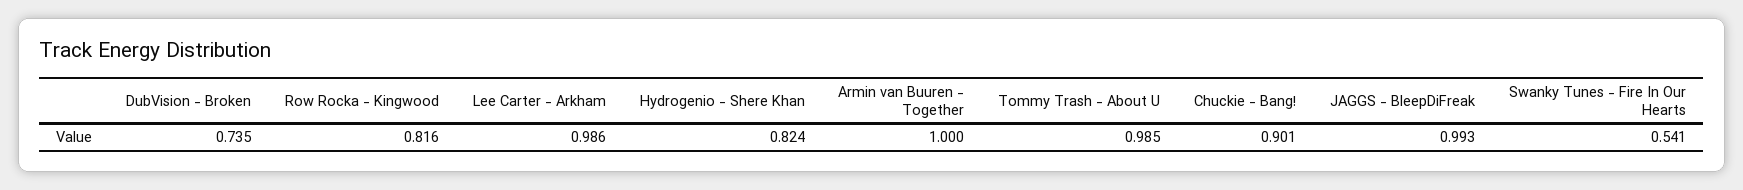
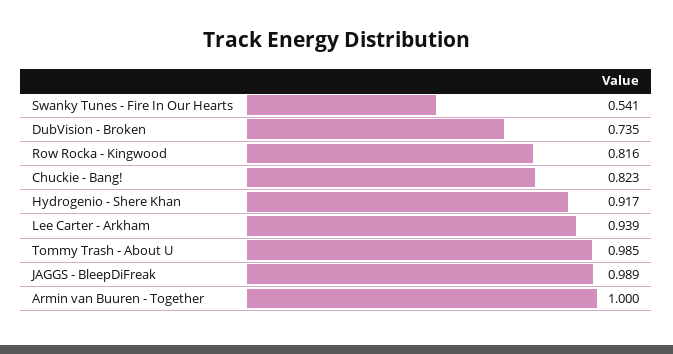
  {
    "DubVision - Broken": 0.735,
    "Row Rocka - Kingwood": 0.816,
-   "Lee Carter - Arkham": 0.986,
+   "Lee Carter - Arkham": 0.939,
-   "Hydrogenio - Shere Khan": 0.824,
+   "Hydrogenio - Shere Khan": 0.917,
    "Armin van Buuren - Together": 1,
    "Tommy Trash - About U": 0.985,
-   "Chuckie - Bang!": 0.901,
+   "Chuckie - Bang!": 0.823,
-   "JAGGS - BleepDiFreak": 0.993,
+   "JAGGS - BleepDiFreak": 0.989,
    "Swanky Tunes - Fire In Our Hearts": 0.541
  }

